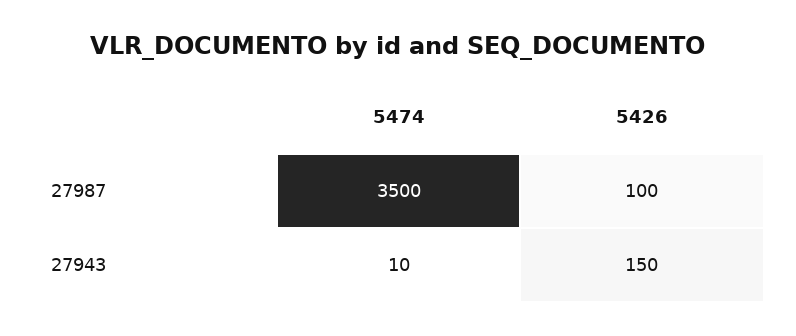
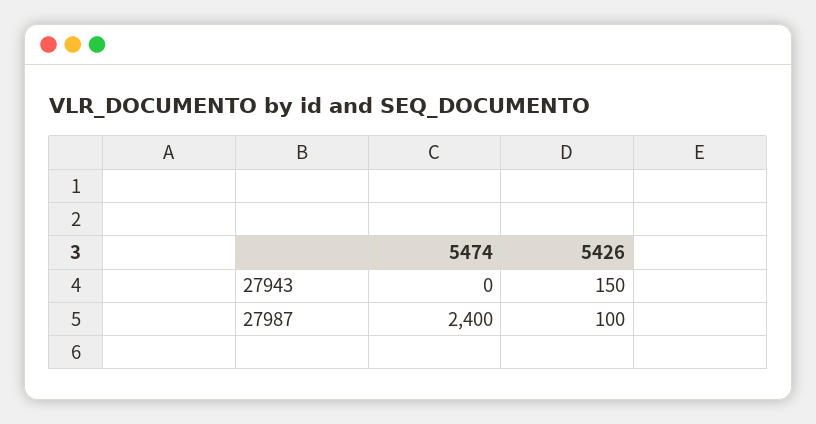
  {
    "5474": {
-     "27987": 3500,
+     "27987": 2400,
-     "27943": 10
+     "27943": 0
    },
    "5426": {
      "27987": 100,
      "27943": 150
    }
  }

